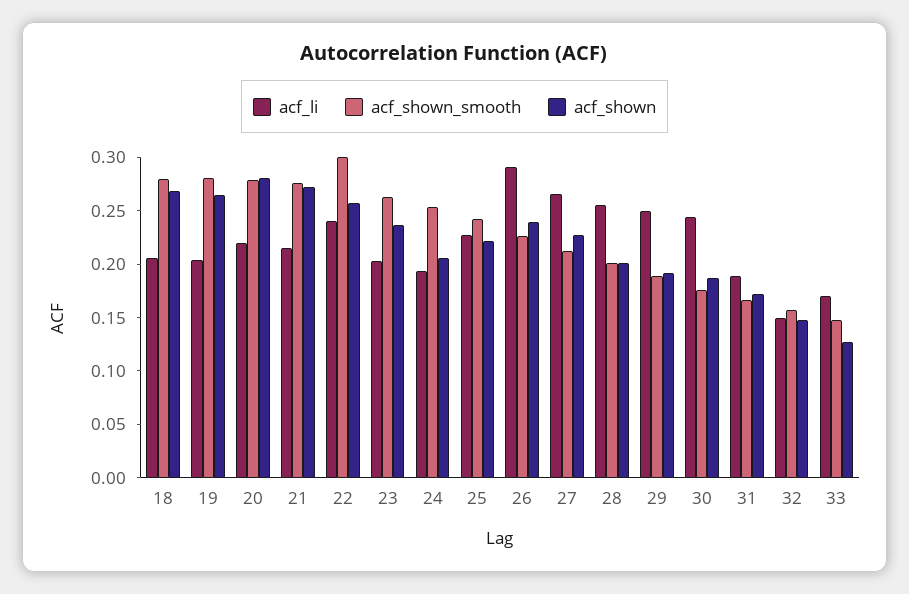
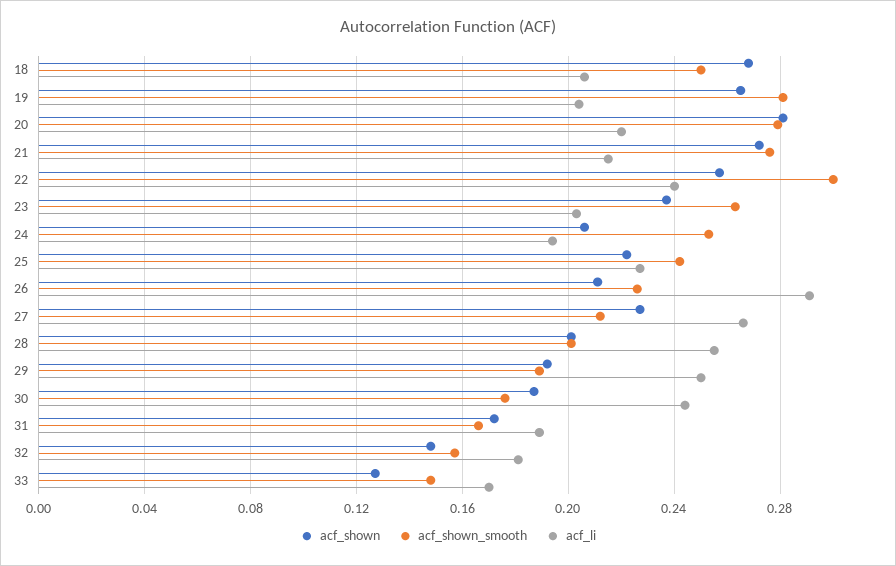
  {
    "acf_li": {
      "18": 0.205,
      "19": 0.205,
      "20": 0.22,
      "21": 0.215,
      "22": 0.24,
      "23": 0.205,
      "24": 0.195,
      "25": 0.225,
      "26": 0.29,
      "27": 0.265,
      "28": 0.255,
      "29": 0.25,
      "30": 0.245,
      "31": 0.19,
-     "32": 0.15,
+     "32": 0.18,
      "33": 0.17
    },
    "acf_shown_smooth": {
-     "18": 0.28,
+     "18": 0.25,
      "19": 0.28,
      "20": 0.28,
      "21": 0.275,
      "22": 0.3,
      "23": 0.265,
      "24": 0.255,
      "25": 0.24,
      "26": 0.225,
      "27": 0.21,
      "28": 0.2,
      "29": 0.19,
      "30": 0.175,
      "31": 0.165,
      "32": 0.155,
      "33": 0.15
    },
    "acf_shown": {
      "18": 0.27,
      "19": 0.265,
      "20": 0.28,
      "21": 0.27,
      "22": 0.255,
      "23": 0.235,
      "24": 0.205,
      "25": 0.22,
-     "26": 0.24,
+     "26": 0.21,
      "27": 0.225,
      "28": 0.2,
      "29": 0.19,
      "30": 0.185,
      "31": 0.17,
      "32": 0.15,
      "33": 0.125
    }
  }

